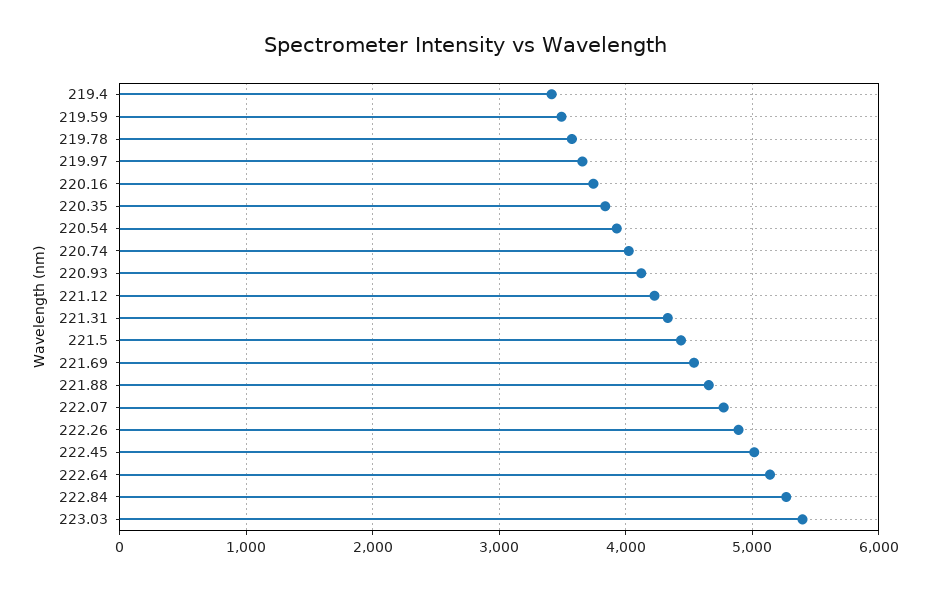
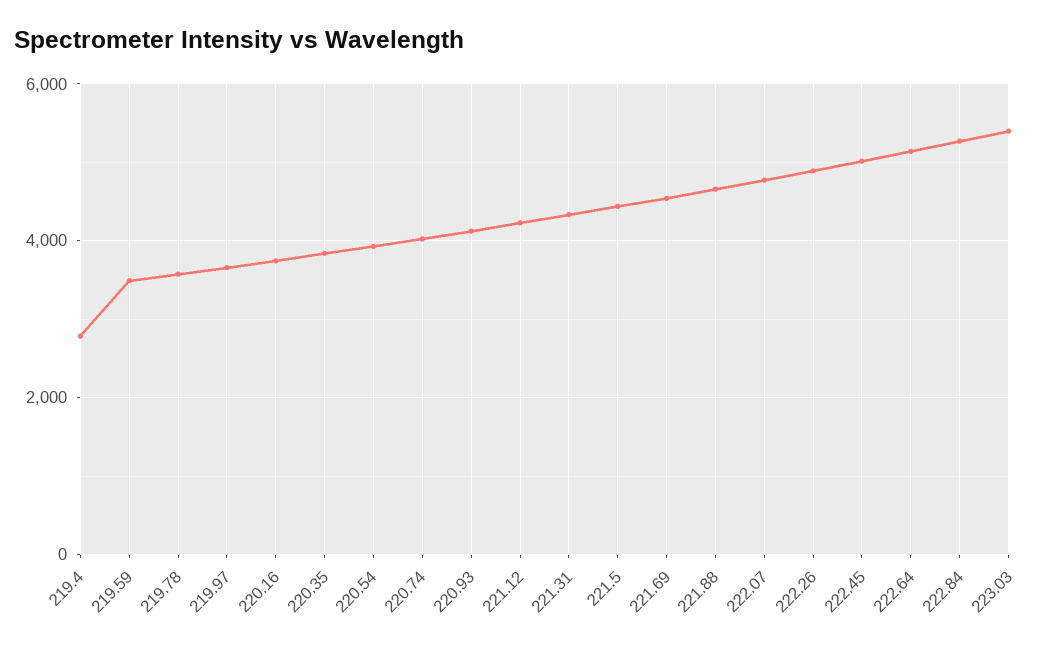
  {
-   "219.4": 3400,
+   "219.4": 2800,
    "219.59": 3500,
    "219.78": 3600,
    "219.97": 3700,
    "220.16": 3700,
    "220.35": 3800,
    "220.54": 3900,
    "220.74": 4000,
    "220.93": 4100,
    "221.12": 4200,
    "221.31": 4300,
    "221.5": 4400,
    "221.69": 4500,
    "221.88": 4700,
    "222.07": 4800,
    "222.26": 4900,
    "222.45": 5000,
    "222.64": 5100,
    "222.84": 5300,
    "223.03": 5400
  }

